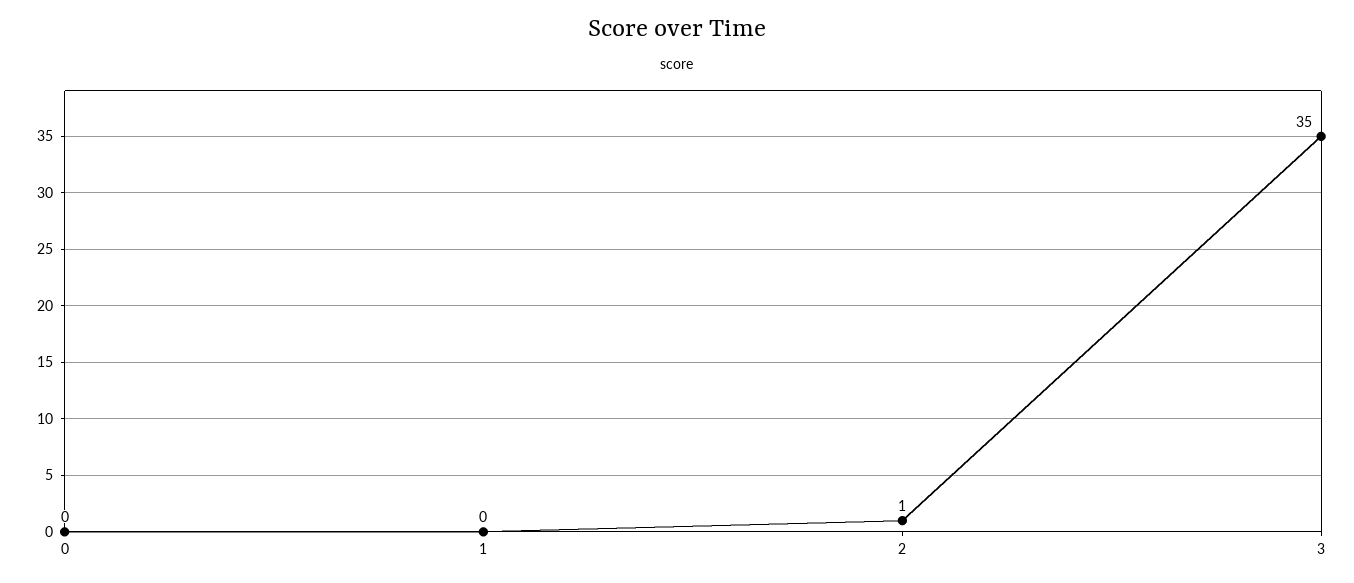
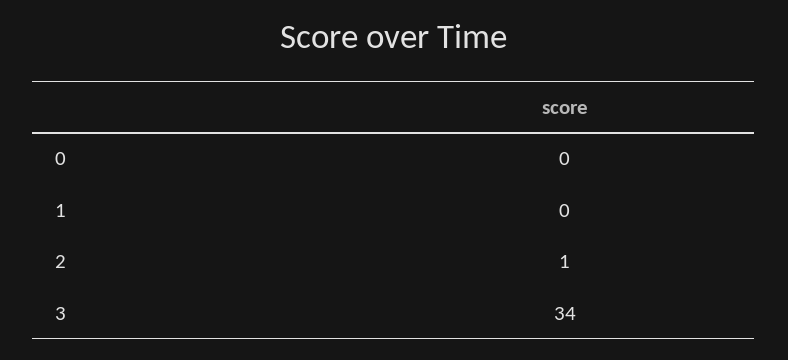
  {
    "0": 0,
    "1": 0,
    "2": 1,
-   "3": 35
+   "3": 34
  }

